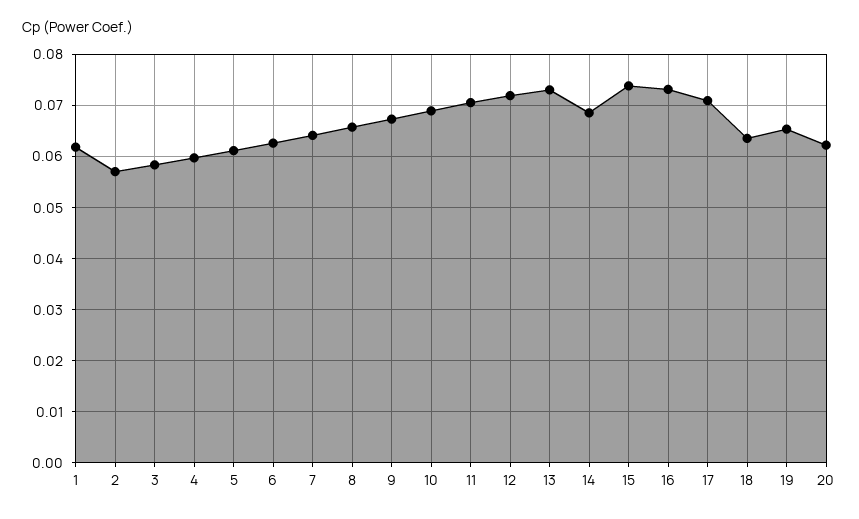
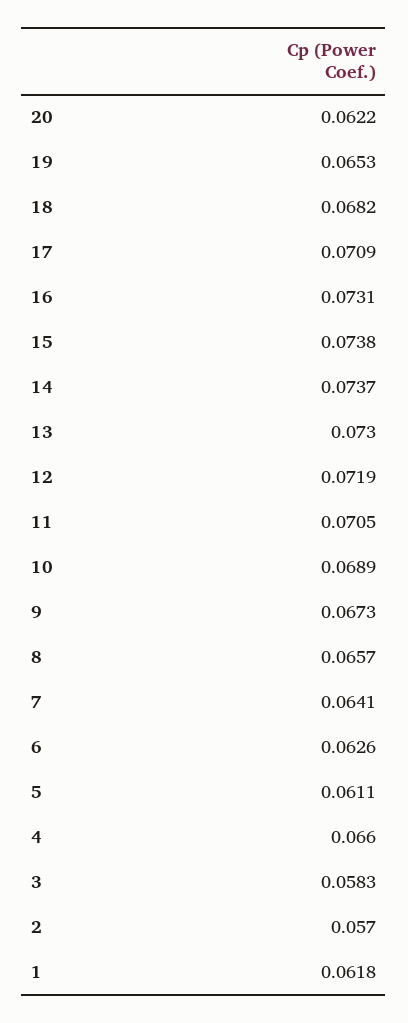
  {
    "1": 0.0618,
    "2": 0.057,
    "3": 0.0583,
-   "4": 0.06,
+   "4": 0.066,
    "5": 0.0611,
    "6": 0.0626,
    "7": 0.0641,
    "8": 0.0657,
    "9": 0.0673,
    "10": 0.0689,
    "11": 0.0705,
    "12": 0.0719,
    "13": 0.073,
-   "14": 0.068,
+   "14": 0.0737,
    "15": 0.0738,
    "16": 0.0731,
    "17": 0.0709,
-   "18": 0.064,
+   "18": 0.0682,
    "19": 0.0653,
    "20": 0.0622
  }

